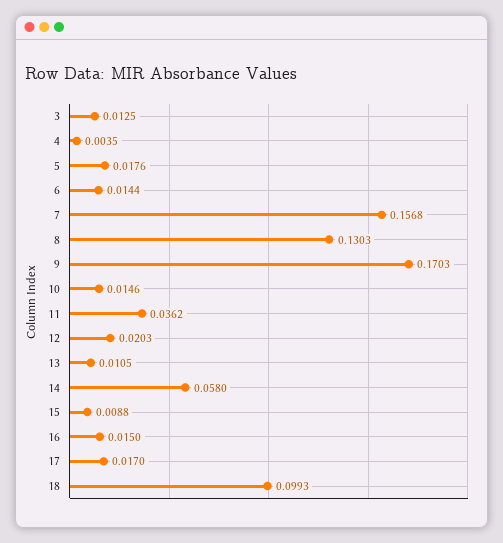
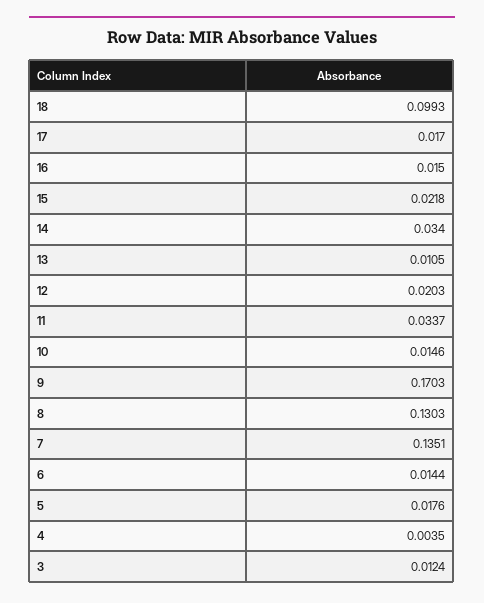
  {
-   "3": 0.0125,
+   "3": 0.0124,
    "4": 0.0035,
    "5": 0.0176,
    "6": 0.0144,
-   "7": 0.1568,
+   "7": 0.1351,
    "8": 0.1303,
    "9": 0.1703,
    "10": 0.0146,
-   "11": 0.0362,
+   "11": 0.0337,
    "12": 0.0203,
    "13": 0.0105,
-   "14": 0.058,
+   "14": 0.034,
-   "15": 0.0088,
+   "15": 0.0218,
    "16": 0.015,
    "17": 0.017,
    "18": 0.0993
  }

